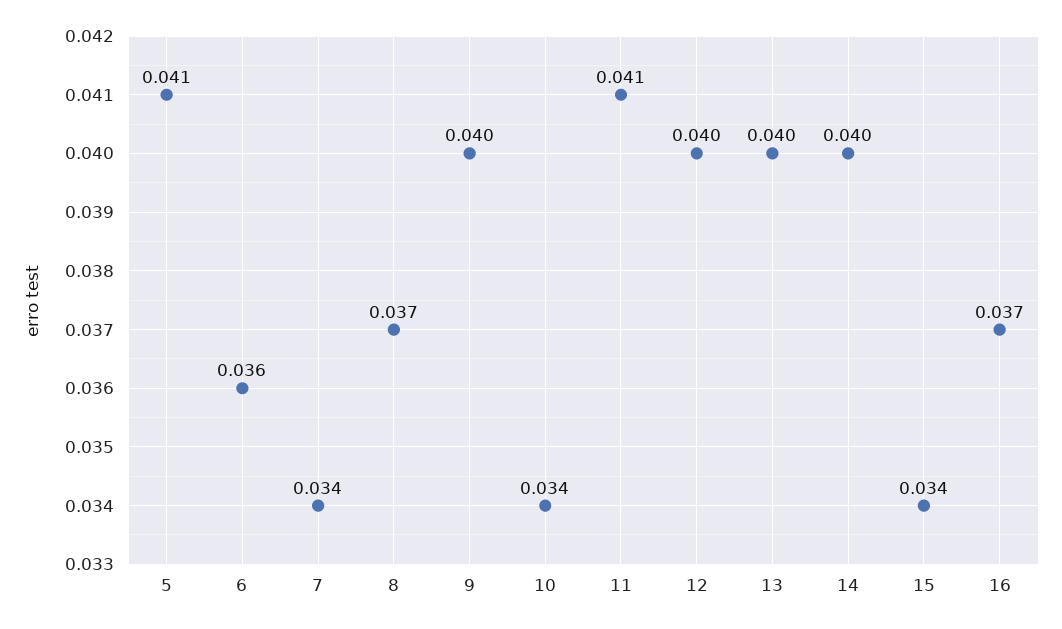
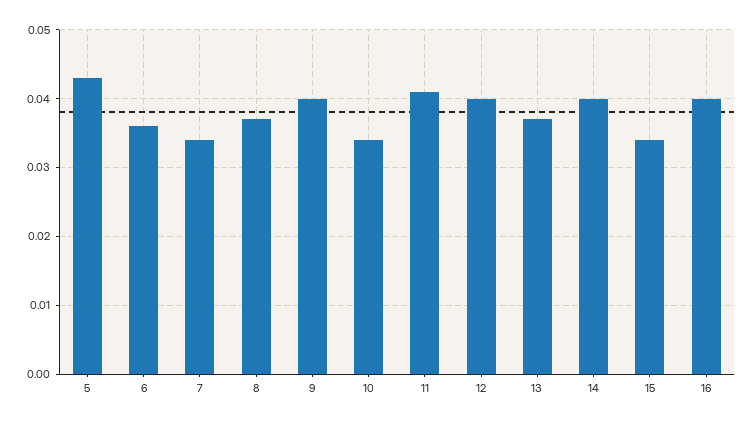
  {
-   "5": 0.041,
+   "5": 0.043,
    "6": 0.036,
    "7": 0.034,
    "8": 0.037,
    "9": 0.04,
    "10": 0.034,
    "11": 0.041,
    "12": 0.04,
-   "13": 0.04,
+   "13": 0.037,
    "14": 0.04,
    "15": 0.034,
-   "16": 0.037
+   "16": 0.04
  }

